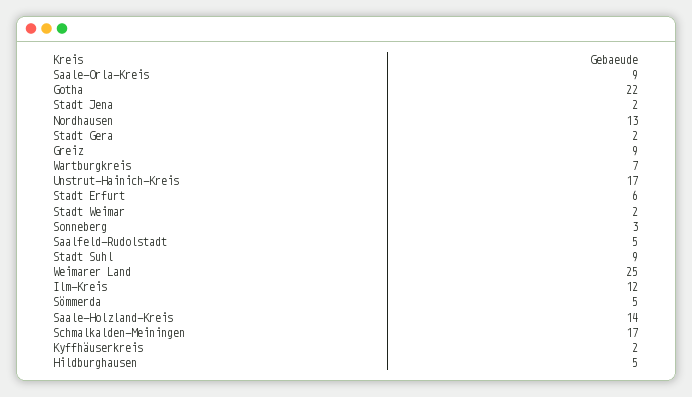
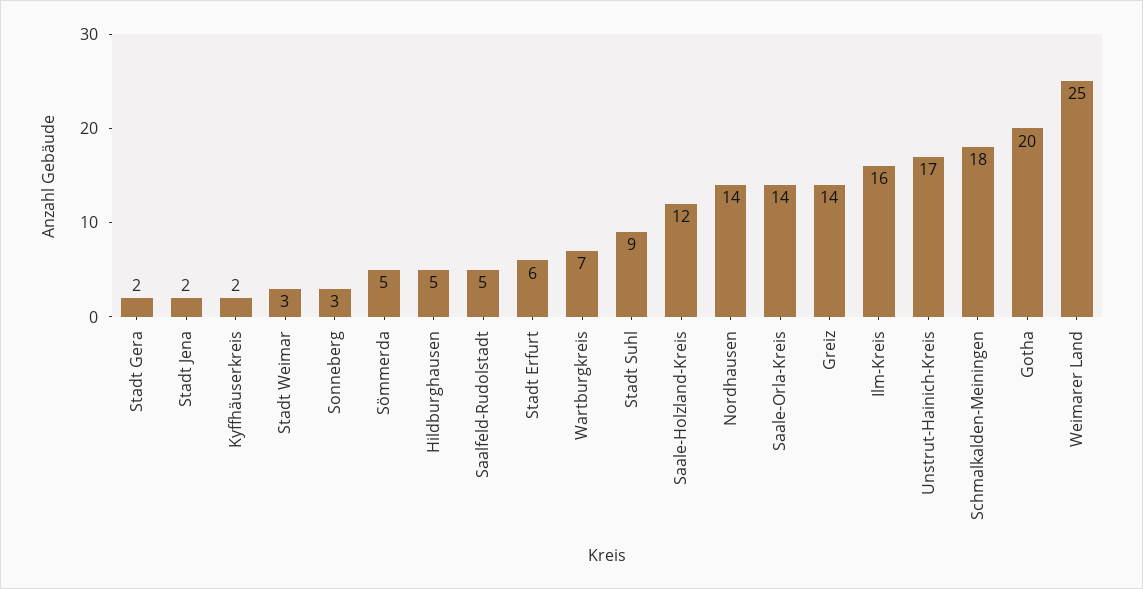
  {
-   "Saale-Orla-Kreis": 9,
+   "Saale-Orla-Kreis": 14,
-   "Gotha": 22,
+   "Gotha": 20,
    "Stadt Jena": 2,
-   "Nordhausen": 13,
+   "Nordhausen": 14,
    "Stadt Gera": 2,
-   "Greiz": 9,
+   "Greiz": 14,
    "Wartburgkreis": 7,
    "Unstrut-Hainich-Kreis": 17,
    "Stadt Erfurt": 6,
-   "Stadt Weimar": 2,
+   "Stadt Weimar": 3,
    "Sonneberg": 3,
    "Saalfeld-Rudolstadt": 5,
    "Stadt Suhl": 9,
    "Weimarer Land": 25,
-   "Ilm-Kreis": 12,
+   "Ilm-Kreis": 16,
    "Sömmerda": 5,
-   "Saale-Holzland-Kreis": 14,
+   "Saale-Holzland-Kreis": 12,
-   "Schmalkalden-Meiningen": 17,
+   "Schmalkalden-Meiningen": 18,
    "Kyffhäuserkreis": 2,
    "Hildburghausen": 5
  }

